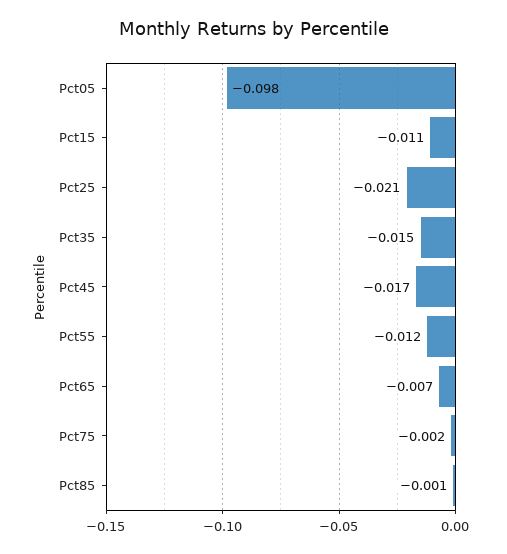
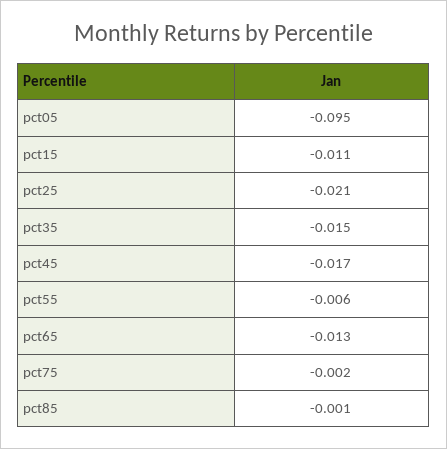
  {
-   "Pct05": -0.098,
+   "Pct05": -0.095,
    "Pct15": -0.011,
    "Pct25": -0.021,
    "Pct35": -0.015,
    "Pct45": -0.017,
-   "Pct55": -0.012,
+   "Pct55": -0.006,
-   "Pct65": -0.007,
+   "Pct65": -0.013,
    "Pct75": -0.002,
    "Pct85": -0.001
  }

